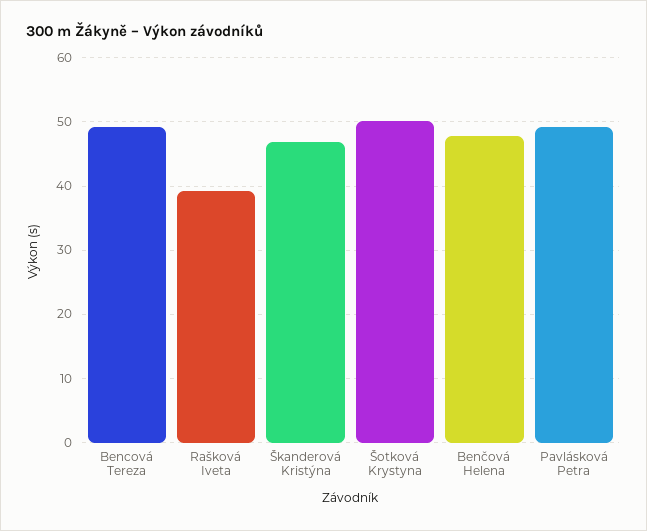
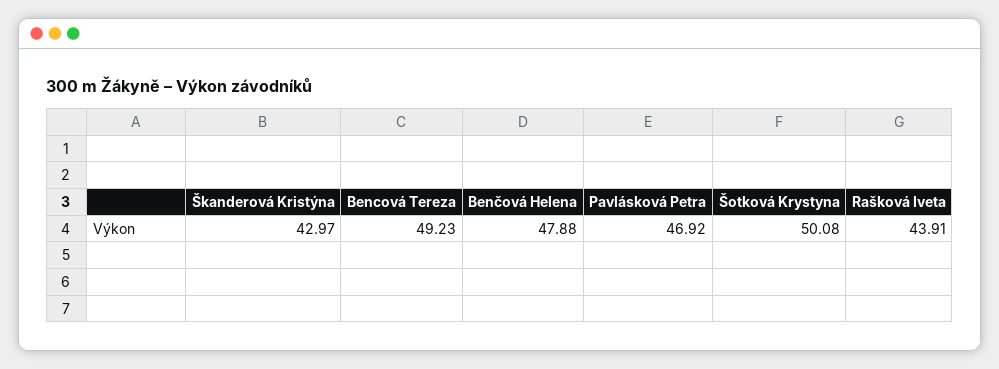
  {
    "Bencová Tereza": 49.23,
-   "Rašková Iveta": 39,
+   "Rašková Iveta": 43.91,
-   "Škanderová Kristýna": 47,
+   "Škanderová Kristýna": 42.97,
    "Šotková Krystyna": 50.08,
    "Benčová Helena": 47.88,
-   "Pavlásková Petra": 49
+   "Pavlásková Petra": 46.92
  }

